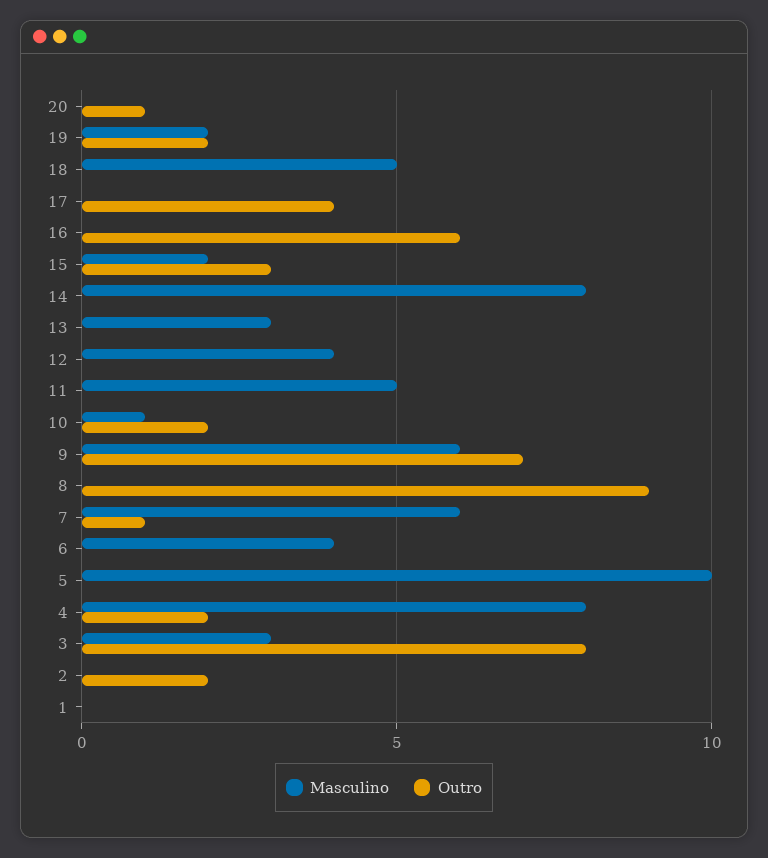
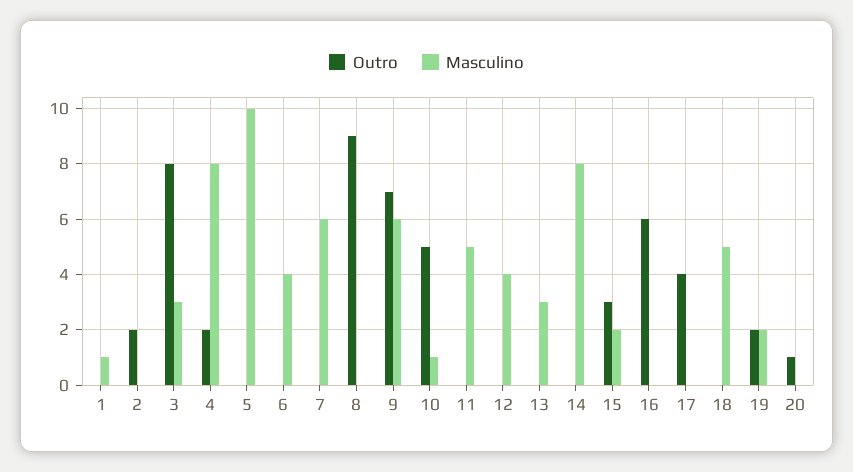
  {
    "Masculino": {
      "20": 0,
      "19": 2,
      "18": 5,
      "17": 0,
      "16": 0,
      "15": 2,
      "14": 8,
      "13": 3,
      "12": 4,
      "11": 5,
      "10": 1,
      "9": 6,
      "8": 0,
      "7": 6,
      "6": 4,
      "5": 10,
      "4": 8,
      "3": 3,
      "2": 0,
-     "1": 0
+     "1": 1
    },
    "Outro": {
      "20": 1,
      "19": 2,
      "18": 0,
      "17": 4,
      "16": 6,
      "15": 3,
      "14": 0,
      "13": 0,
      "12": 0,
      "11": 0,
-     "10": 2,
+     "10": 5,
      "9": 7,
      "8": 9,
-     "7": 1,
+     "7": 0,
      "6": 0,
      "5": 0,
      "4": 2,
      "3": 8,
      "2": 2,
      "1": 0
    }
  }

